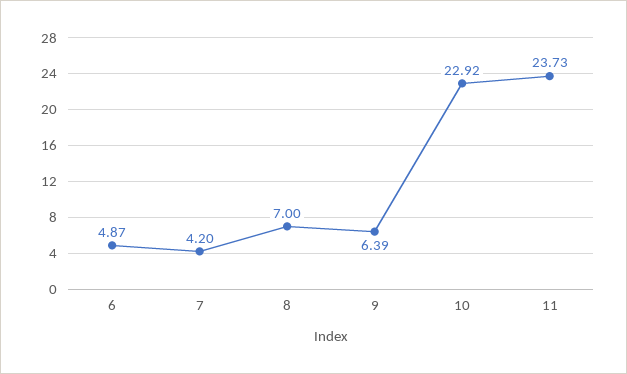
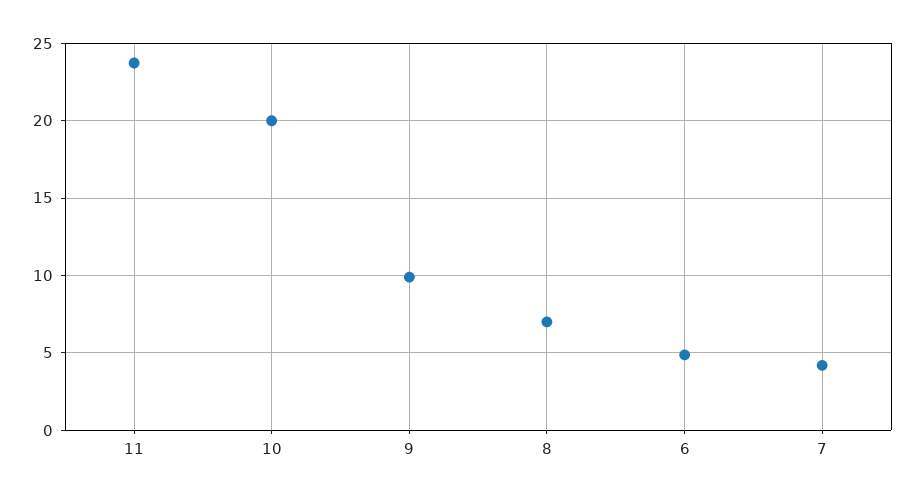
  {
    "6": 4.87,
    "7": 4.2,
    "8": 7,
-   "9": 6.39,
+   "9": 10,
-   "10": 22.92,
+   "10": 20,
    "11": 23.73
  }

